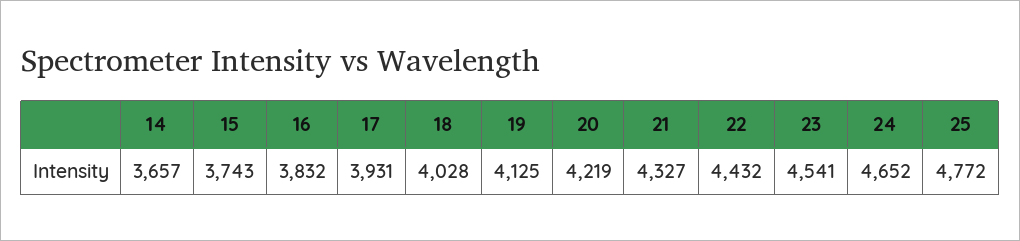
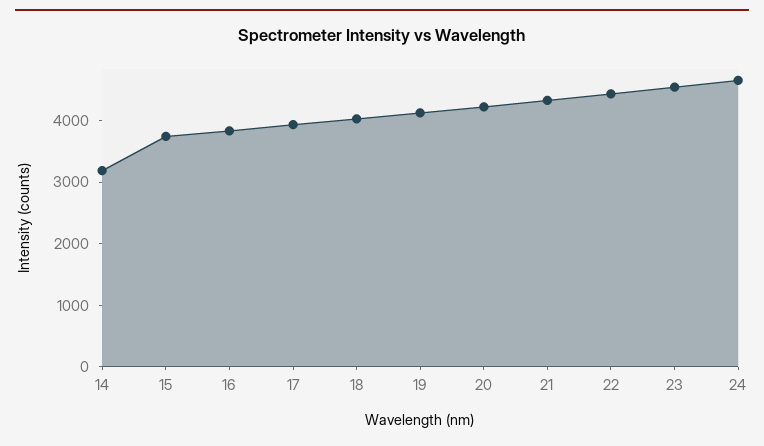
  {
-   "14": 3657,
+   "14": 3200,
    "15": 3743,
    "16": 3832,
    "17": 3931,
    "18": 4028,
    "19": 4125,
    "20": 4219,
    "21": 4327,
    "22": 4432,
    "23": 4541,
-   "24": 4652,
+   "24": 4652
-   "25": 4772
  }

